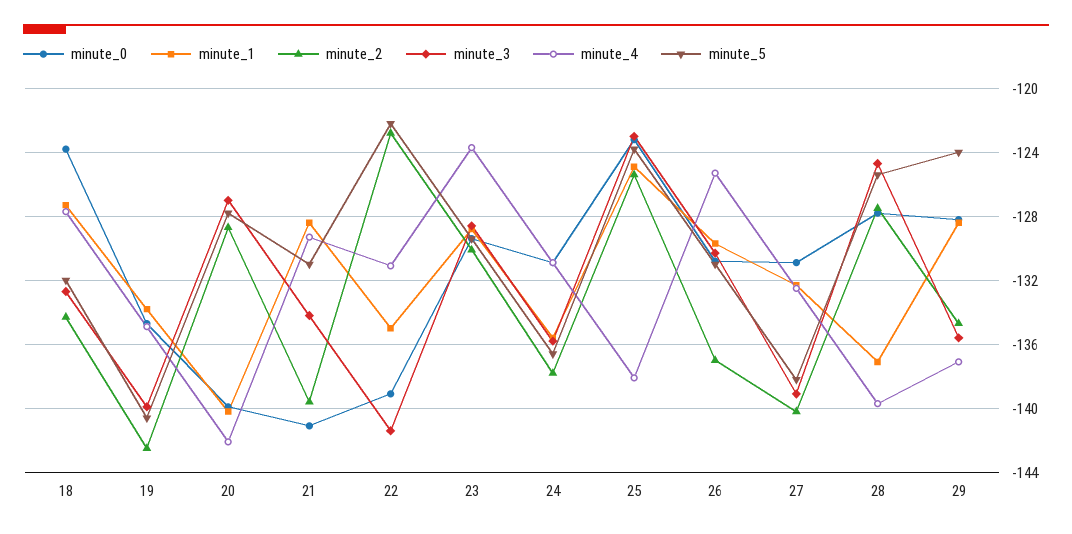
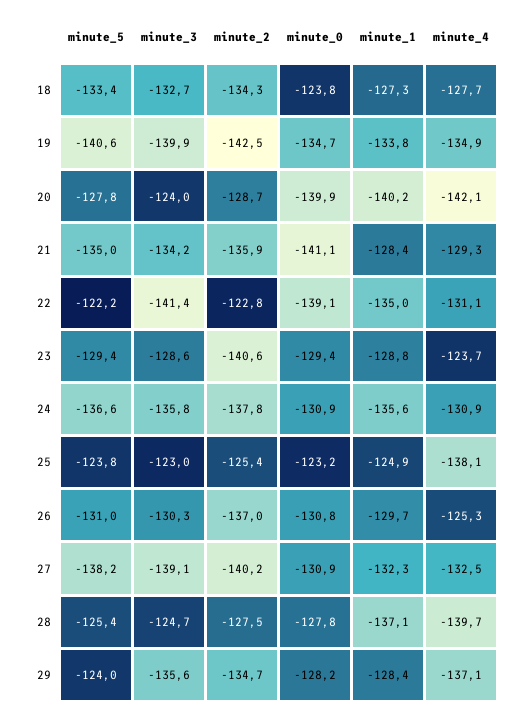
  {
    "minute_0": {
      "18": -123.8,
      "19": -134.7,
      "20": -139.9,
      "21": -141.1,
      "22": -139.1,
      "23": -129.4,
      "24": -130.9,
      "25": -123.2,
      "26": -130.8,
      "27": -130.9,
      "28": -127.8,
      "29": -128.2
    },
    "minute_1": {
      "18": -127.3,
      "19": -133.8,
      "20": -140.2,
      "21": -128.4,
      "22": -135,
      "23": -128.8,
      "24": -135.6,
      "25": -124.9,
      "26": -129.7,
      "27": -132.3,
      "28": -137.1,
      "29": -128.4
    },
    "minute_2": {
      "18": -134.3,
      "19": -142.5,
      "20": -128.7,
-     "21": -139.5,
+     "21": -135.9,
      "22": -122.8,
-     "23": -130,
+     "23": -140.6,
      "24": -137.8,
      "25": -125.4,
      "26": -137,
      "27": -140.2,
      "28": -127.5,
      "29": -134.7
    },
    "minute_3": {
      "18": -132.7,
      "19": -139.9,
-     "20": -127,
+     "20": -124,
      "21": -134.2,
      "22": -141.4,
      "23": -128.6,
      "24": -135.8,
      "25": -123,
      "26": -130.3,
      "27": -139.1,
      "28": -124.7,
      "29": -135.6
    },
    "minute_4": {
      "18": -127.7,
      "19": -134.9,
      "20": -142.1,
      "21": -129.3,
      "22": -131.1,
      "23": -123.7,
      "24": -130.9,
      "25": -138.1,
      "26": -125.3,
      "27": -132.5,
      "28": -139.7,
      "29": -137.1
    },
    "minute_5": {
-     "18": -132,
+     "18": -133.4,
      "19": -140.6,
      "20": -127.8,
-     "21": -131,
+     "21": -135,
      "22": -122.2,
      "23": -129.4,
      "24": -136.6,
      "25": -123.8,
      "26": -131,
      "27": -138.2,
      "28": -125.4,
      "29": -124
    }
  }

